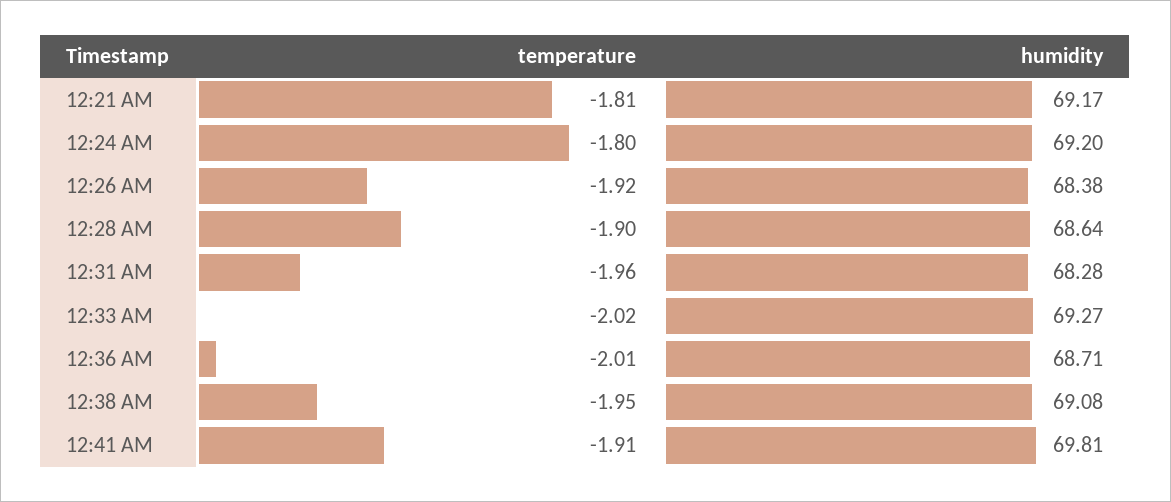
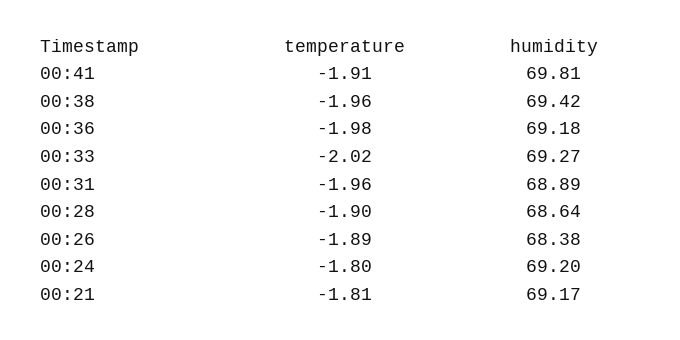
  {
    "temperature": {
      "12:21 AM": -1.81,
      "12:24 AM": -1.8,
-     "12:26 AM": -1.92,
+     "12:26 AM": -1.89,
      "12:28 AM": -1.9,
      "12:31 AM": -1.96,
      "12:33 AM": -2.02,
-     "12:36 AM": -2.01,
+     "12:36 AM": -1.98,
-     "12:38 AM": -1.95,
+     "12:38 AM": -1.96,
      "12:41 AM": -1.91
    },
    "humidity": {
      "12:21 AM": 69.17,
      "12:24 AM": 69.2,
      "12:26 AM": 68.38,
      "12:28 AM": 68.64,
-     "12:31 AM": 68.28,
+     "12:31 AM": 68.89,
      "12:33 AM": 69.27,
-     "12:36 AM": 68.71,
+     "12:36 AM": 69.18,
-     "12:38 AM": 69.08,
+     "12:38 AM": 69.42,
      "12:41 AM": 69.81
    }
  }

